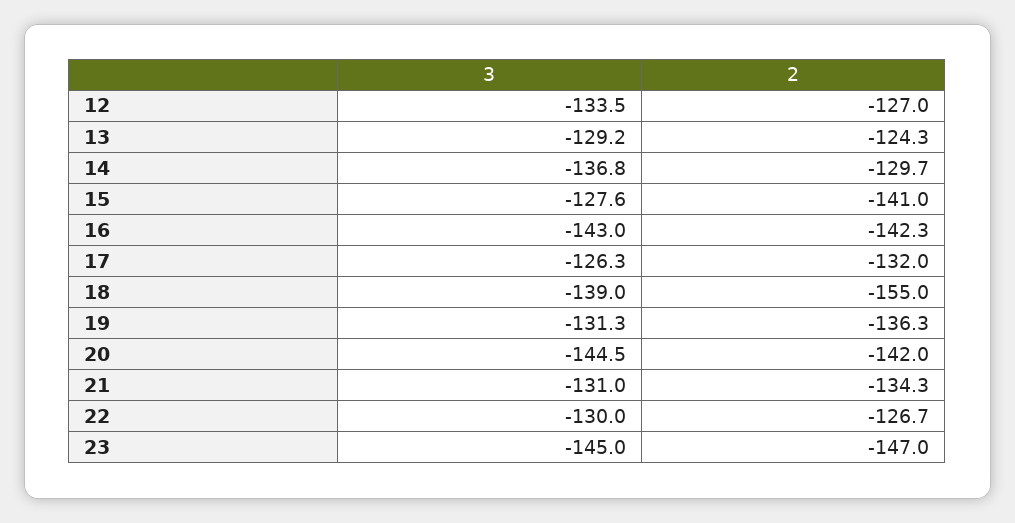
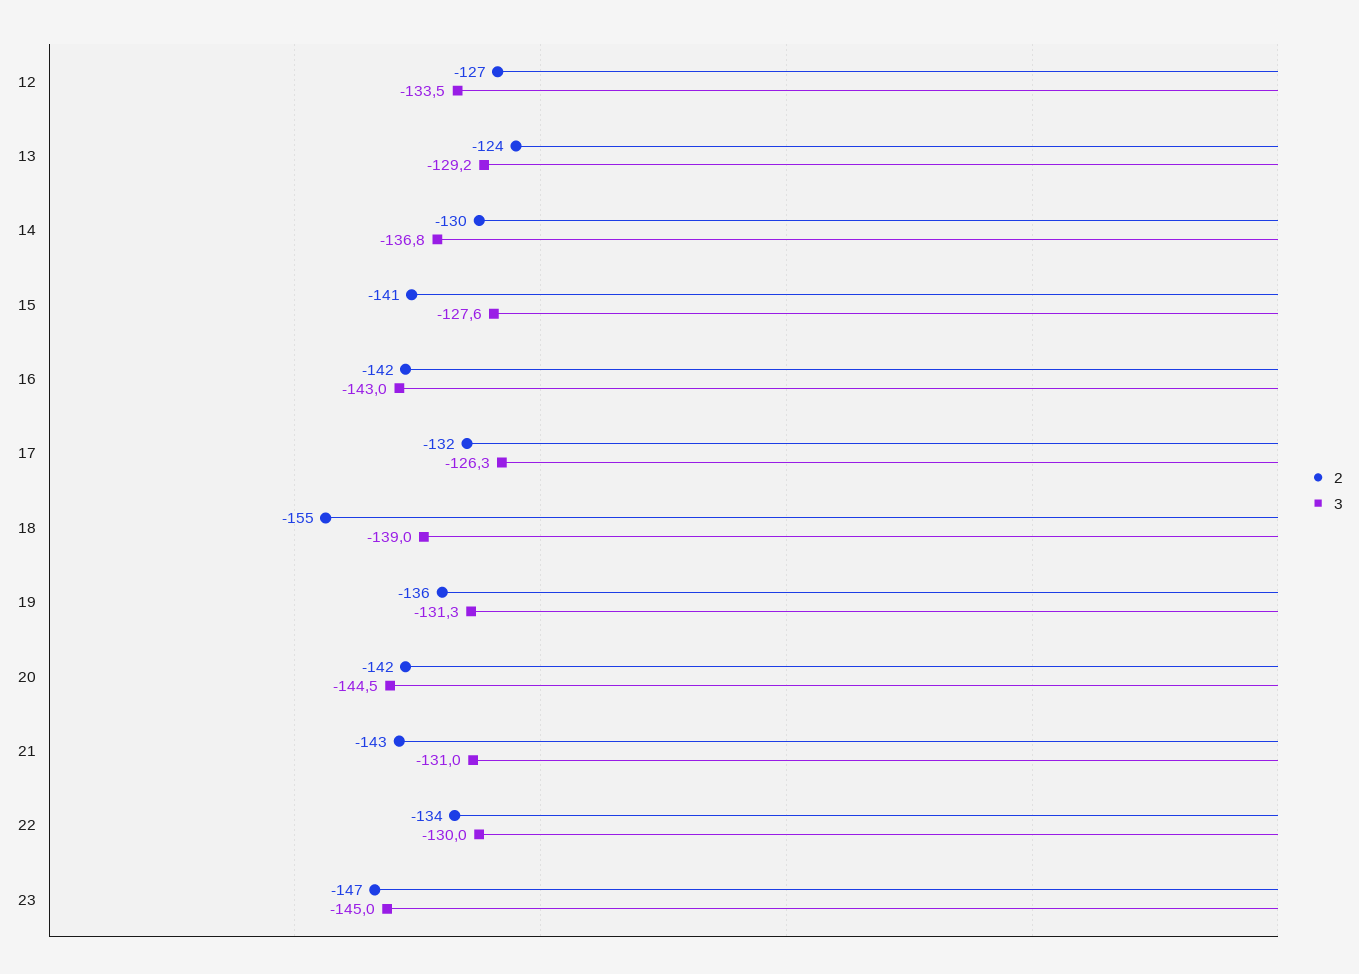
  {
    "3": {
      "12": -133.5,
      "13": -129.2,
      "14": -136.8,
      "15": -127.6,
      "16": -143,
      "17": -126.3,
      "18": -139,
      "19": -131.3,
      "20": -144.5,
      "21": -131,
      "22": -130,
      "23": -145
    },
    "2": {
      "12": -127,
      "13": -124.3,
      "14": -129.7,
      "15": -141,
      "16": -142.3,
      "17": -132,
      "18": -155,
      "19": -136.3,
      "20": -142,
-     "21": -134.3,
+     "21": -143,
-     "22": -126.7,
+     "22": -134,
      "23": -147
    }
  }

